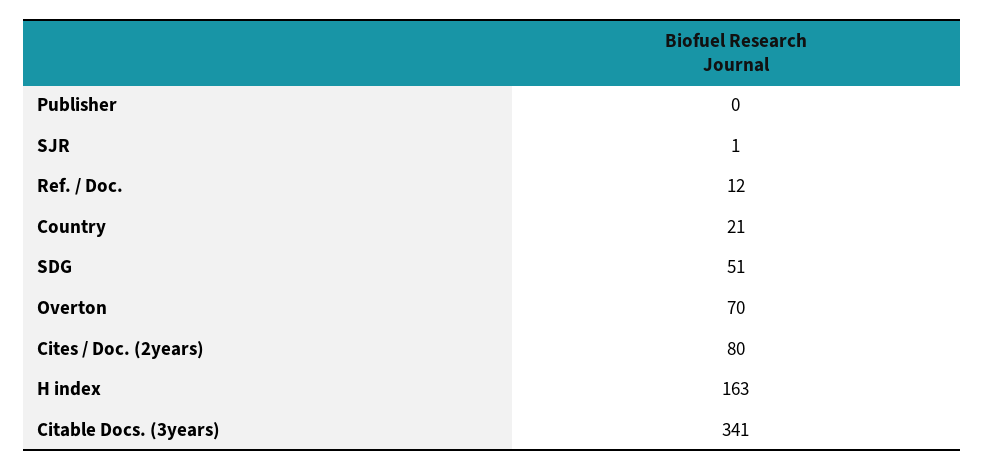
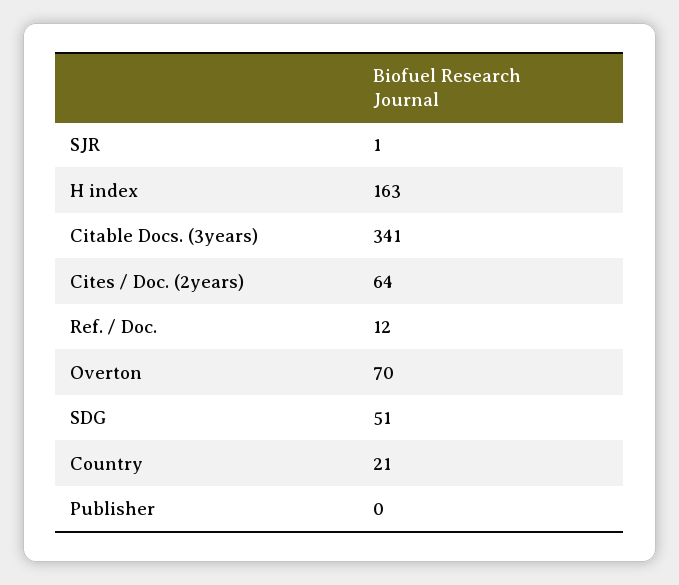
  {
    "Publisher": 0,
    "SJR": 1,
    "Ref. / Doc.": 12,
    "Country": 21,
    "SDG": 51,
    "Overton": 70,
-   "Cites / Doc. (2years)": 80,
+   "Cites / Doc. (2years)": 64,
    "H index": 163,
    "Citable Docs. (3years)": 341
  }

